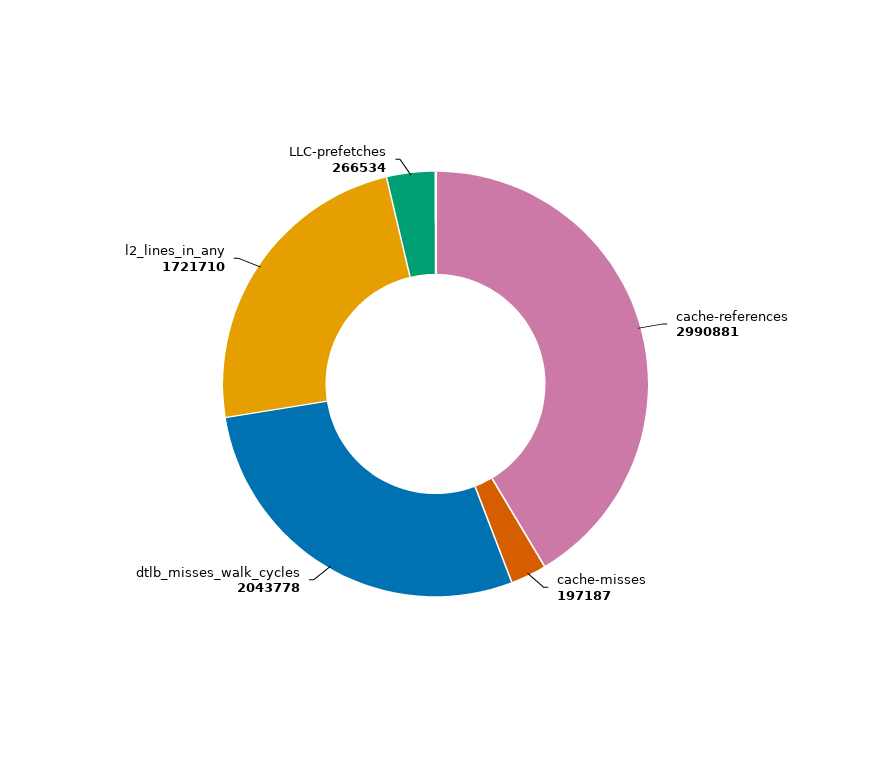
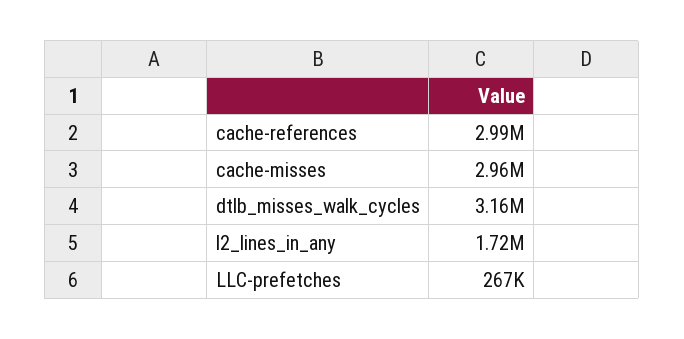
  {
    "cache-references": 2990881,
-   "cache-misses": 197187,
+   "cache-misses": 2960000,
-   "dtlb_misses_walk_cycles": 2043778,
+   "dtlb_misses_walk_cycles": 3160000,
    "l2_lines_in_any": 1721710,
    "LLC-prefetches": 266534
  }

